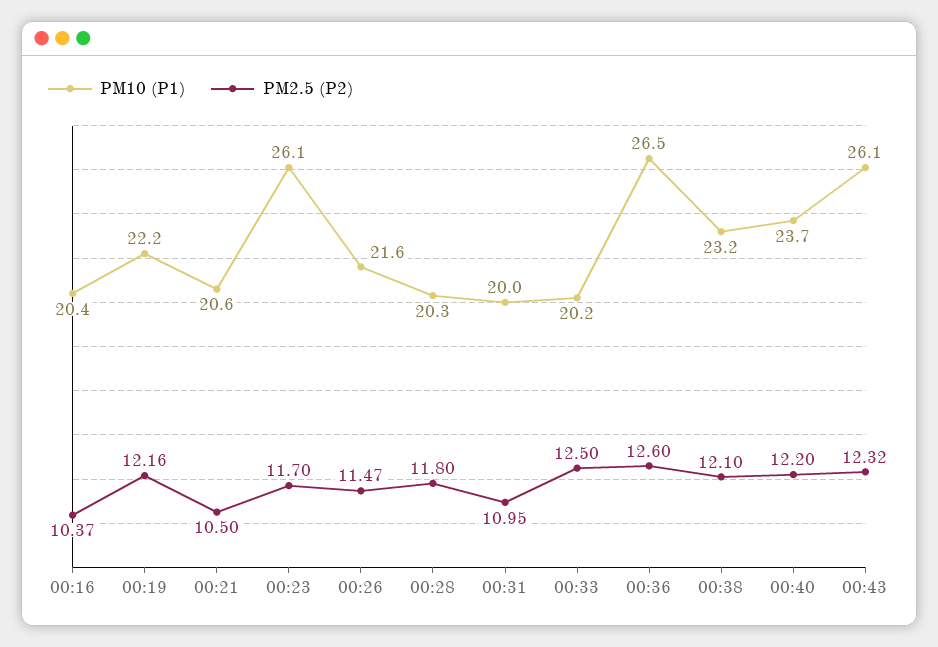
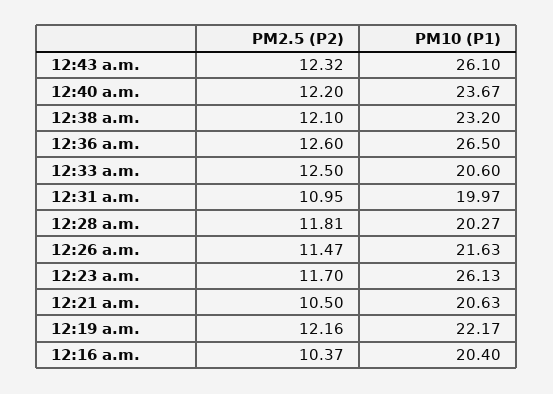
  {
    "PM10 (P1)": {
      "00:16": 20.4,
      "00:19": 22.17,
      "00:21": 20.63,
      "00:23": 26.13,
      "00:26": 21.63,
      "00:28": 20.27,
      "00:31": 19.97,
-     "00:33": 20.2,
+     "00:33": 20.6,
      "00:36": 26.5,
      "00:38": 23.2,
      "00:40": 23.67,
      "00:43": 26.1
    },
    "PM2.5 (P2)": {
      "00:16": 10.37,
      "00:19": 12.16,
      "00:21": 10.5,
      "00:23": 11.7,
      "00:26": 11.47,
-     "00:28": 11.8,
+     "00:28": 11.81,
      "00:31": 10.95,
      "00:33": 12.5,
      "00:36": 12.6,
      "00:38": 12.1,
      "00:40": 12.2,
      "00:43": 12.32
    }
  }

